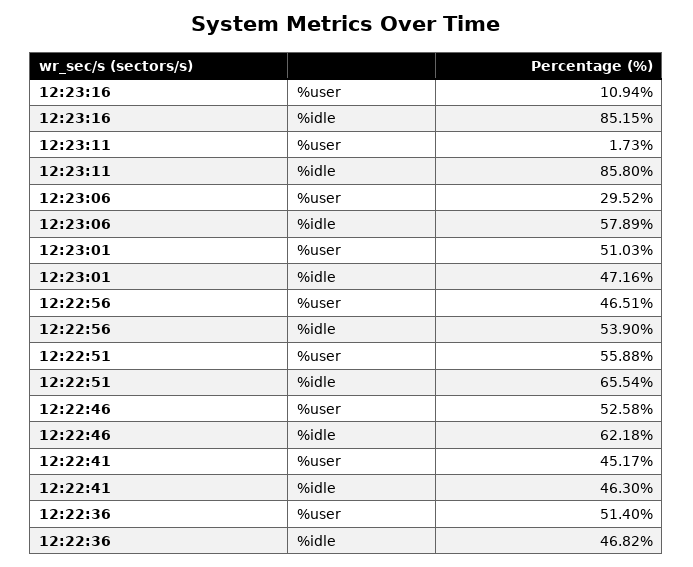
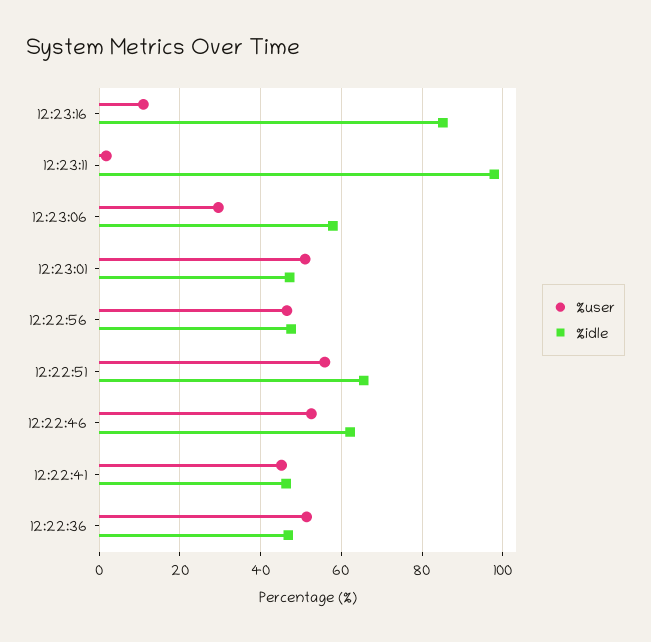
  {
    "%user": {
      "12:23:16": 10.94,
      "12:23:11": 1.73,
      "12:23:06": 29.52,
      "12:23:01": 51.03,
      "12:22:56": 46.51,
      "12:22:51": 55.88,
      "12:22:46": 52.58,
      "12:22:41": 45.17,
      "12:22:36": 51.4
    },
    "%idle": {
      "12:23:16": 85.15,
-     "12:23:11": 85.8,
+     "12:23:11": 98,
      "12:23:06": 57.89,
      "12:23:01": 47.16,
-     "12:22:56": 53.9,
+     "12:22:56": 48,
      "12:22:51": 65.54,
      "12:22:46": 62.18,
      "12:22:41": 46.3,
      "12:22:36": 46.82
    }
  }

